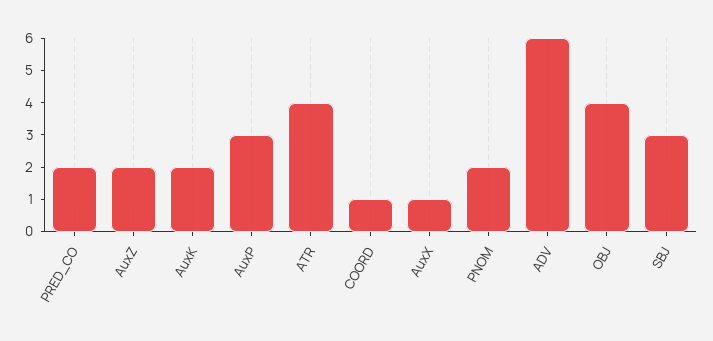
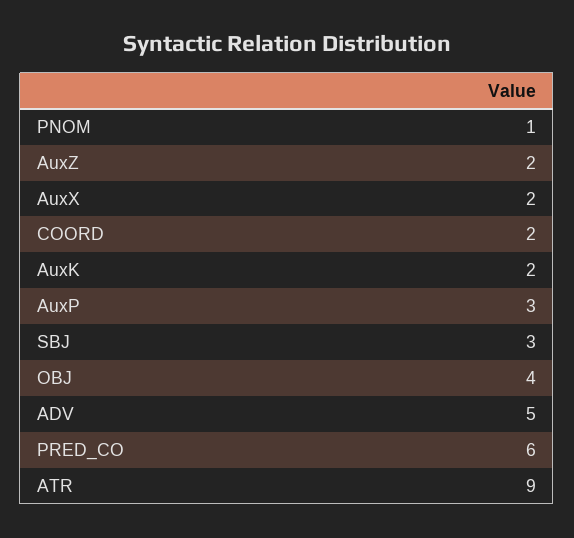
  {
-   "PRED_CO": 2,
+   "PRED_CO": 6,
    "AuxZ": 2,
    "AuxK": 2,
    "AuxP": 3,
-   "ATR": 4,
+   "ATR": 9,
-   "COORD": 1,
+   "COORD": 2,
-   "AuxX": 1,
+   "AuxX": 2,
-   "PNOM": 2,
+   "PNOM": 1,
-   "ADV": 6,
+   "ADV": 5,
    "OBJ": 4,
    "SBJ": 3
  }

